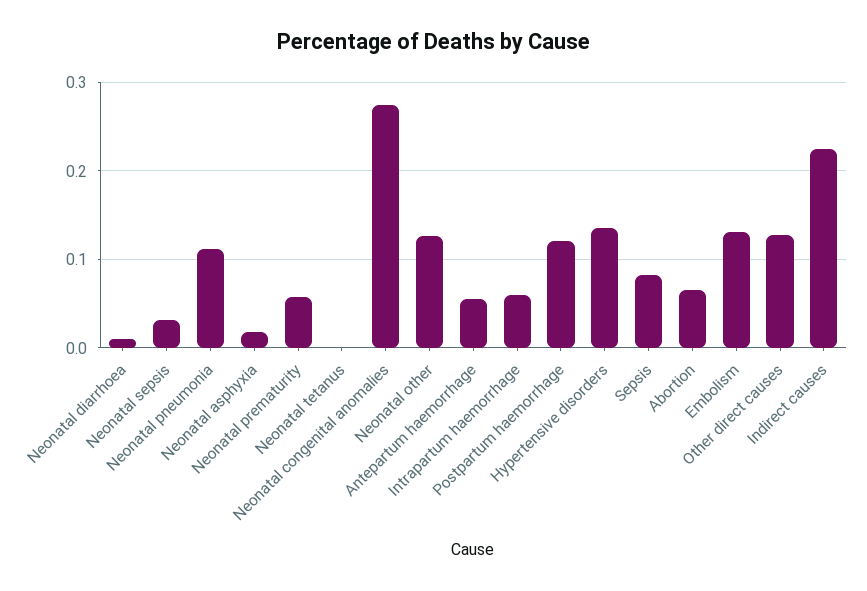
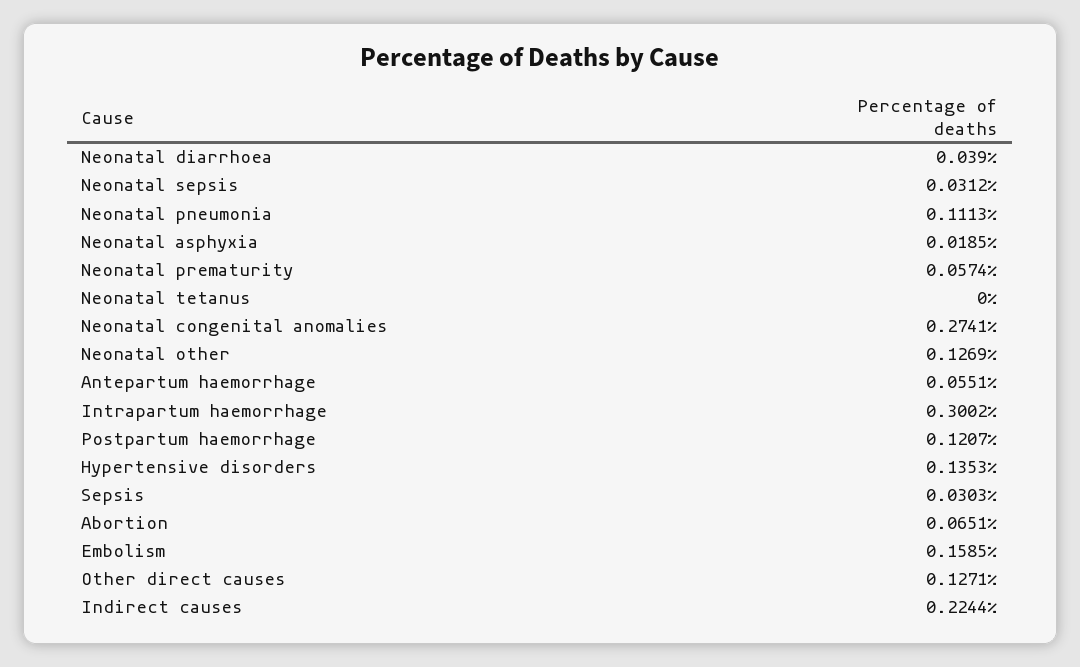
  {
-   "Neonatal diarrhoea": 0.01,
+   "Neonatal diarrhoea": 0.039,
    "Neonatal sepsis": 0.0312,
    "Neonatal pneumonia": 0.1113,
    "Neonatal asphyxia": 0.0185,
    "Neonatal prematurity": 0.0574,
    "Neonatal tetanus": 0,
    "Neonatal congenital anomalies": 0.2741,
    "Neonatal other": 0.1269,
    "Antepartum haemorrhage": 0.0551,
-   "Intrapartum haemorrhage": 0.06,
+   "Intrapartum haemorrhage": 0.3002,
    "Postpartum haemorrhage": 0.1207,
    "Hypertensive disorders": 0.1353,
-   "Sepsis": 0.08,
+   "Sepsis": 0.0303,
    "Abortion": 0.0651,
-   "Embolism": 0.13,
+   "Embolism": 0.1585,
    "Other direct causes": 0.1271,
    "Indirect causes": 0.2244
  }

